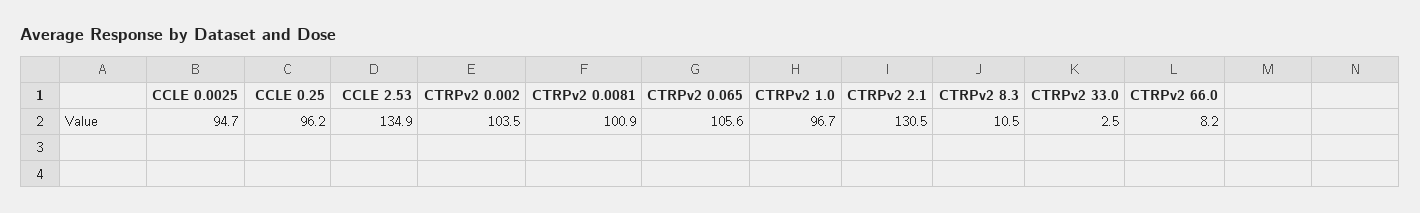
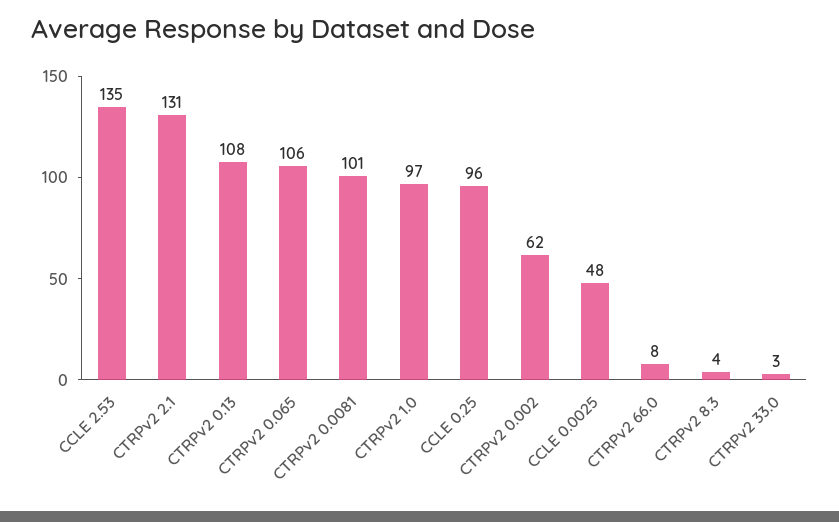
  {
-   "CCLE 0.0025": 94.7,
+   "CCLE 0.0025": 48,
    "CCLE 0.25": 96.2,
    "CCLE 2.53": 134.9,
-   "CTRPv2 0.002": 103.5,
+   "CTRPv2 0.002": 62,
    "CTRPv2 0.0081": 100.9,
    "CTRPv2 0.065": 105.6,
    "CTRPv2 1.0": 96.7,
    "CTRPv2 2.1": 130.5,
-   "CTRPv2 8.3": 10.5,
+   "CTRPv2 8.3": 4,
    "CTRPv2 33.0": 2.5,
-   "CTRPv2 66.0": 8.2
+   "CTRPv2 66.0": 8.2,
+   "CTRPv2 0.13": 108
  }

